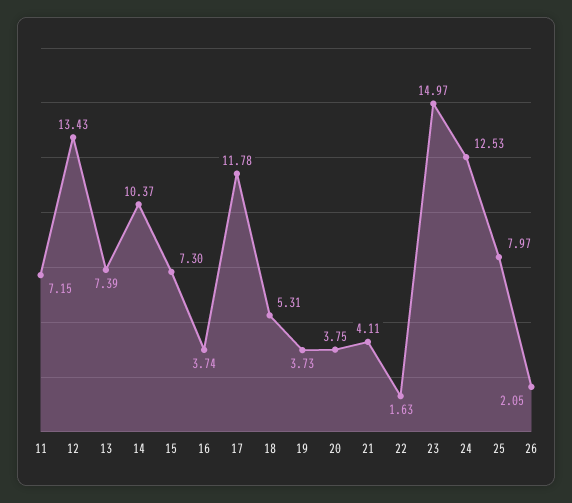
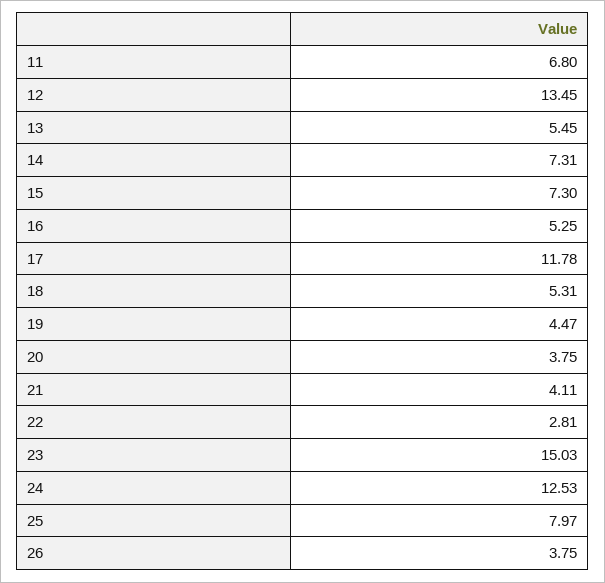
  {
-   "11": 7.15,
+   "11": 6.8,
-   "12": 13.43,
+   "12": 13.45,
-   "13": 7.39,
+   "13": 5.45,
-   "14": 10.37,
+   "14": 7.31,
    "15": 7.3,
-   "16": 3.74,
+   "16": 5.25,
    "17": 11.78,
    "18": 5.31,
-   "19": 3.73,
+   "19": 4.47,
    "20": 3.75,
    "21": 4.11,
-   "22": 1.63,
+   "22": 2.81,
-   "23": 14.97,
+   "23": 15.03,
    "24": 12.53,
    "25": 7.97,
-   "26": 2.05
+   "26": 3.75
  }

